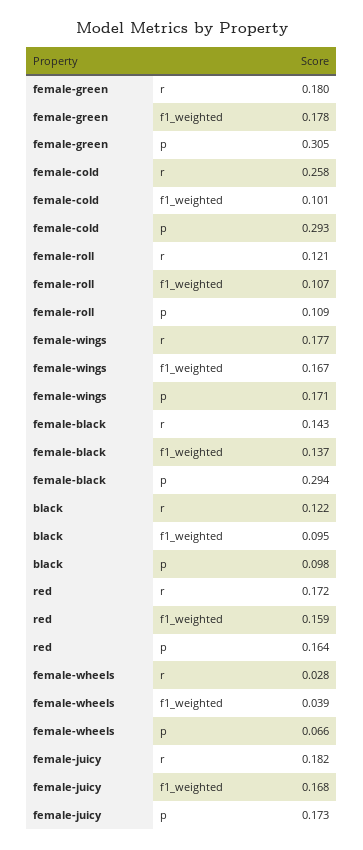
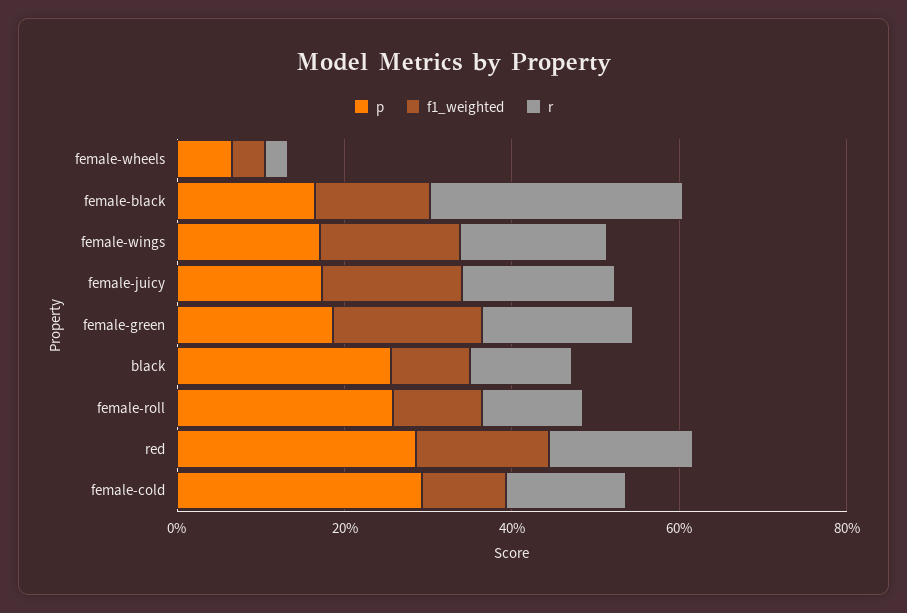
  {
    "r": {
      "female-green": 0.18,
-     "female-cold": 0.258,
+     "female-cold": 0.15,
      "female-roll": 0.121,
      "female-wings": 0.177,
-     "female-black": 0.143,
+     "female-black": 0.3,
      "black": 0.122,
      "red": 0.172,
      "female-wheels": 0.028,
      "female-juicy": 0.182
    },
    "f1_weighted": {
      "female-green": 0.178,
      "female-cold": 0.101,
      "female-roll": 0.107,
      "female-wings": 0.167,
      "female-black": 0.137,
      "black": 0.095,
      "red": 0.159,
      "female-wheels": 0.039,
      "female-juicy": 0.168
    },
    "p": {
-     "female-green": 0.305,
+     "female-green": 0.2,
      "female-cold": 0.293,
-     "female-roll": 0.109,
+     "female-roll": 0.25,
      "female-wings": 0.171,
-     "female-black": 0.294,
+     "female-black": 0.15,
-     "black": 0.098,
+     "black": 0.25,
-     "red": 0.164,
+     "red": 0.3,
      "female-wheels": 0.066,
      "female-juicy": 0.173
    }
  }

